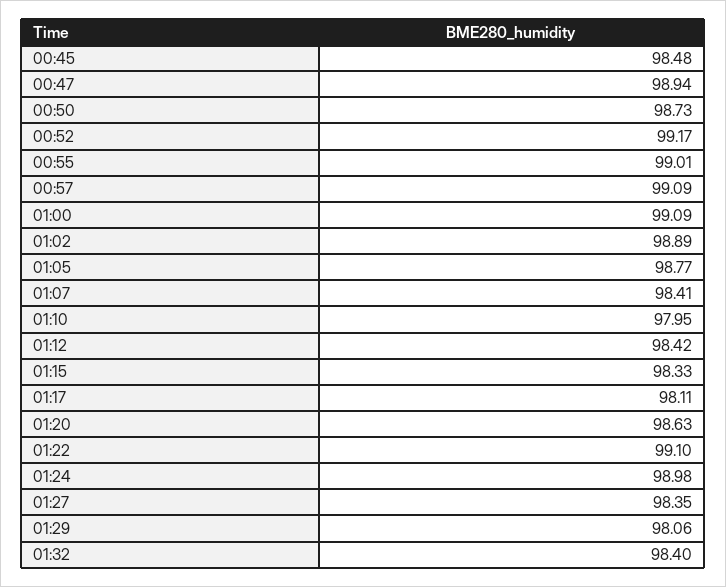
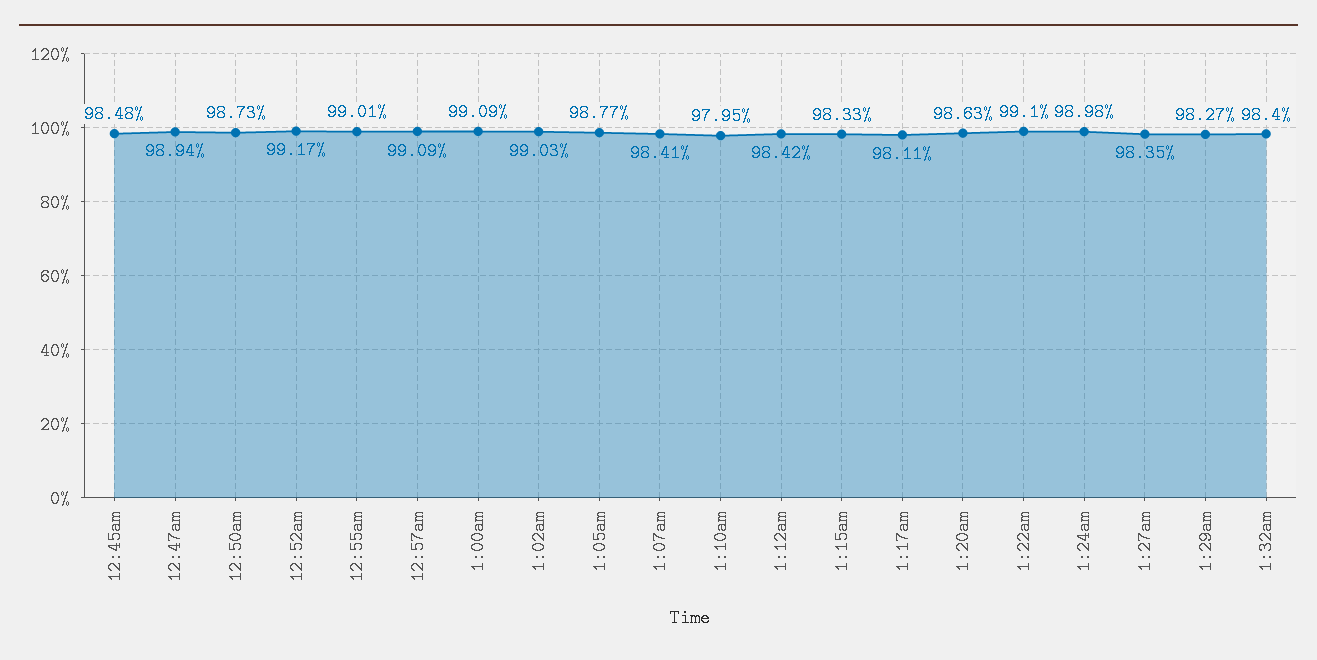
  {
    "00:45": 98.48,
    "00:47": 98.94,
    "00:50": 98.73,
    "00:52": 99.17,
    "00:55": 99.01,
    "00:57": 99.09,
    "01:00": 99.09,
-   "01:02": 98.89,
+   "01:02": 99.03,
    "01:05": 98.77,
    "01:07": 98.41,
    "01:10": 97.95,
    "01:12": 98.42,
    "01:15": 98.33,
    "01:17": 98.11,
    "01:20": 98.63,
    "01:22": 99.1,
    "01:24": 98.98,
    "01:27": 98.35,
-   "01:29": 98.06,
+   "01:29": 98.27,
    "01:32": 98.4
  }

